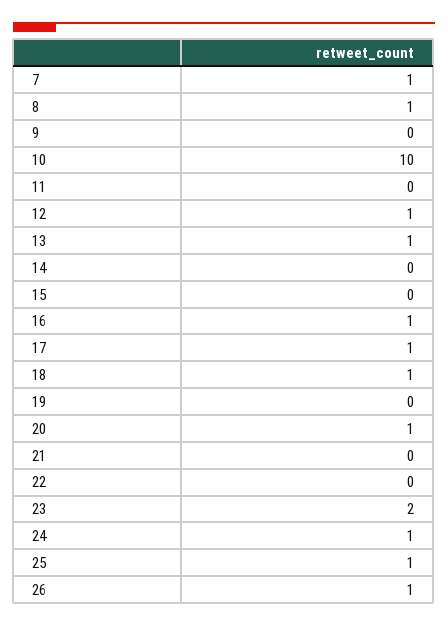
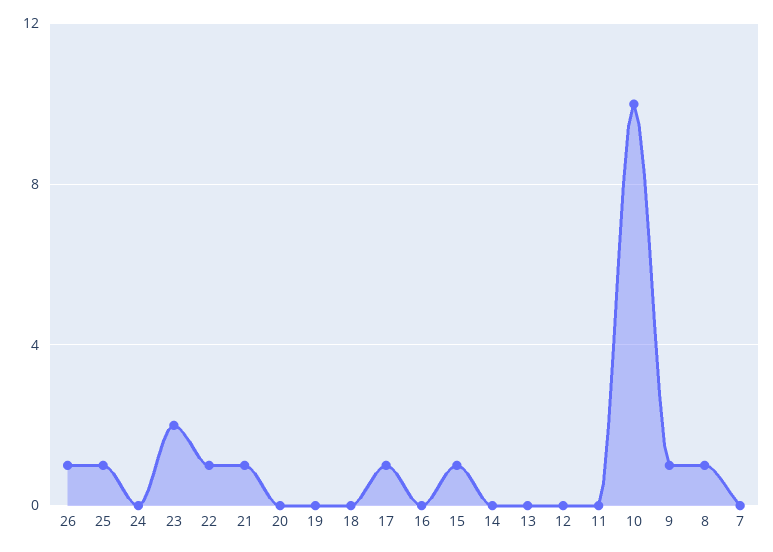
  {
-   "7": 1,
+   "7": 0,
    "8": 1,
-   "9": 0,
+   "9": 1,
    "10": 10,
    "11": 0,
-   "12": 1,
+   "12": 0,
-   "13": 1,
+   "13": 0,
    "14": 0,
-   "15": 0,
+   "15": 1,
-   "16": 1,
+   "16": 0,
    "17": 1,
-   "18": 1,
+   "18": 0,
    "19": 0,
-   "20": 1,
+   "20": 0,
-   "21": 0,
+   "21": 1,
-   "22": 0,
+   "22": 1,
    "23": 2,
-   "24": 1,
+   "24": 0,
    "25": 1,
    "26": 1
  }

